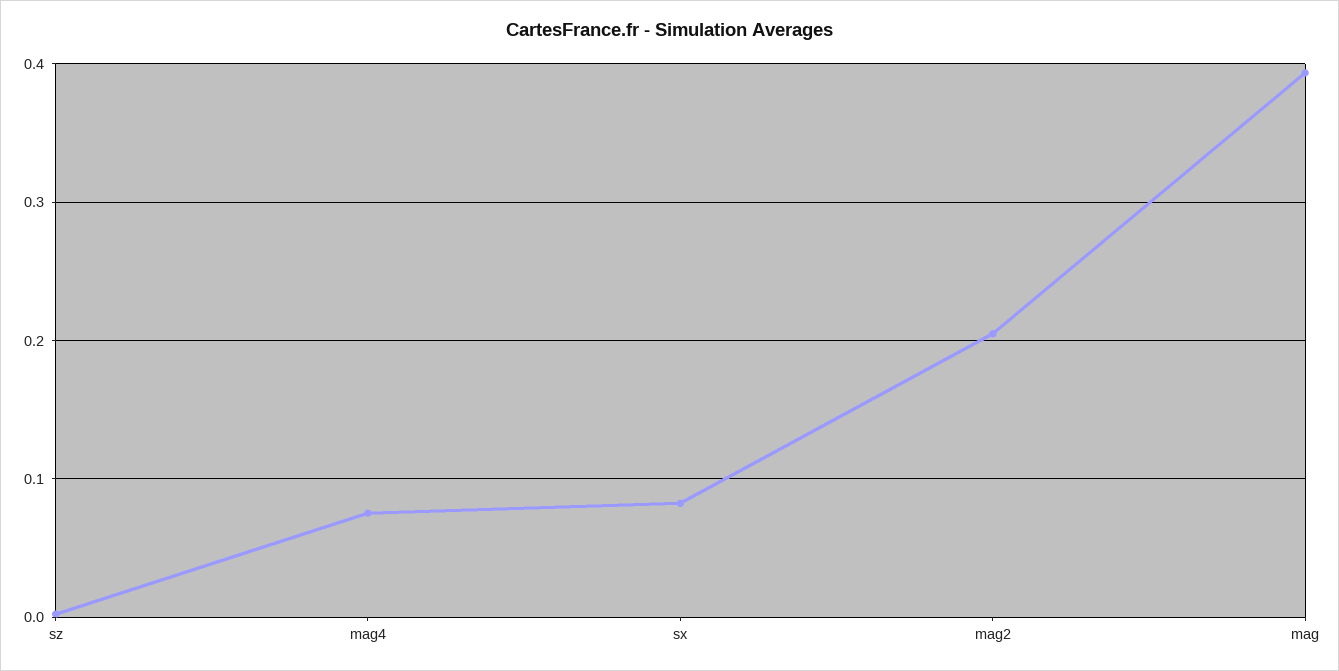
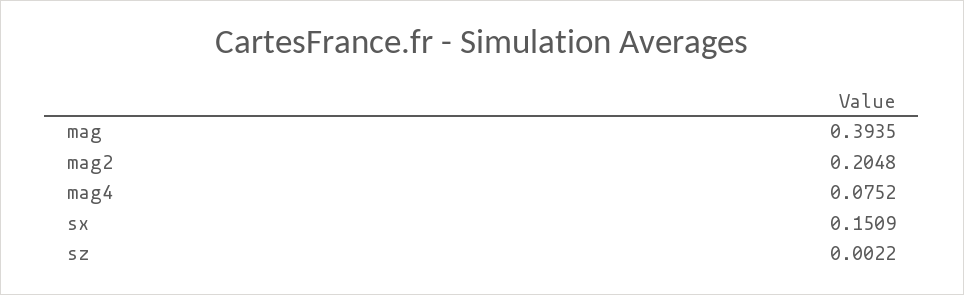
  {
    "sz": 0.0022,
    "mag4": 0.0752,
-   "sx": 0.08,
+   "sx": 0.1509,
    "mag2": 0.2048,
    "mag": 0.3935
  }

